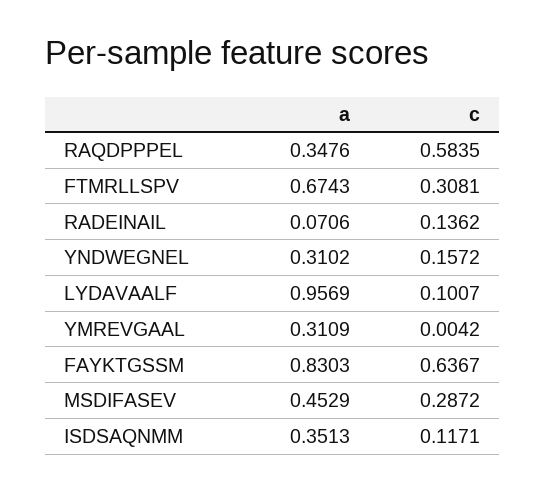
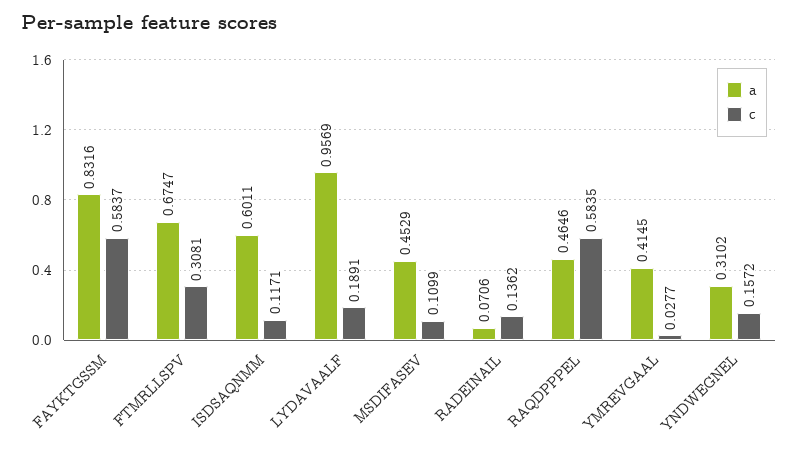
  {
    "a": {
-     "RAQDPPPEL": 0.3476,
+     "RAQDPPPEL": 0.4646,
-     "FTMRLLSPV": 0.6743,
+     "FTMRLLSPV": 0.6747,
      "RADEINAIL": 0.0706,
      "YNDWEGNEL": 0.3102,
      "LYDAVAALF": 0.9569,
-     "YMREVGAAL": 0.3109,
+     "YMREVGAAL": 0.4145,
-     "FAYKTGSSM": 0.8303,
+     "FAYKTGSSM": 0.8316,
      "MSDIFASEV": 0.4529,
-     "ISDSAQNMM": 0.3513
+     "ISDSAQNMM": 0.6011
    },
    "c": {
      "RAQDPPPEL": 0.5835,
      "FTMRLLSPV": 0.3081,
      "RADEINAIL": 0.1362,
      "YNDWEGNEL": 0.1572,
-     "LYDAVAALF": 0.1007,
+     "LYDAVAALF": 0.1891,
-     "YMREVGAAL": 0.0042,
+     "YMREVGAAL": 0.0277,
-     "FAYKTGSSM": 0.6367,
+     "FAYKTGSSM": 0.5837,
-     "MSDIFASEV": 0.2872,
+     "MSDIFASEV": 0.1099,
      "ISDSAQNMM": 0.1171
    }
  }

